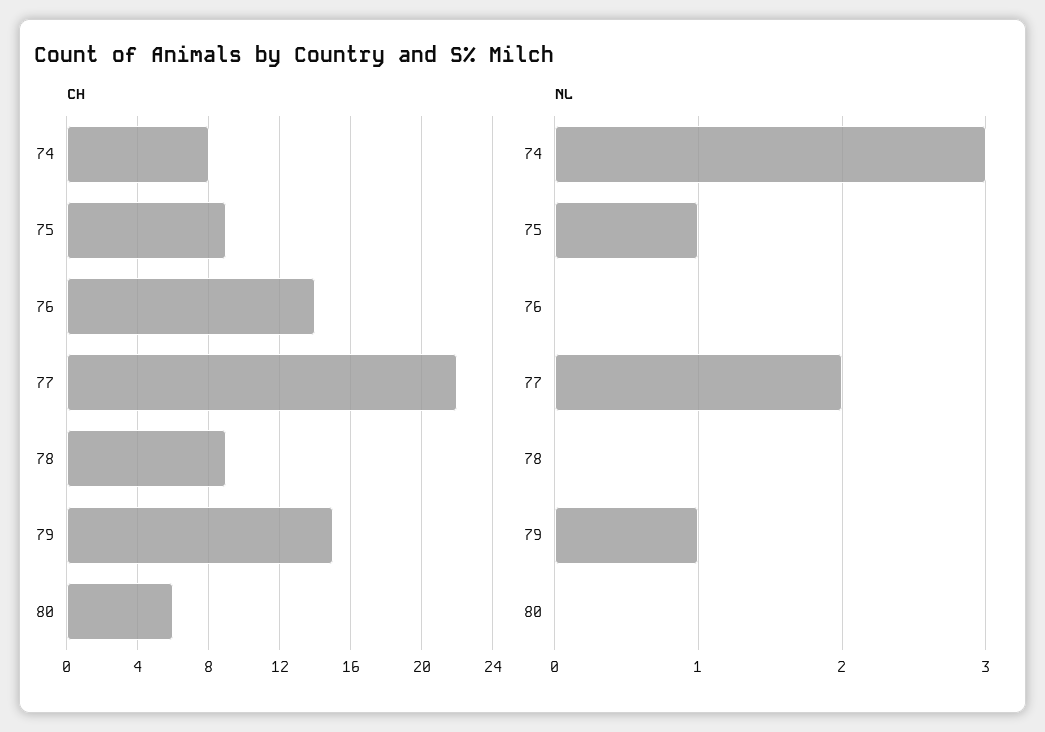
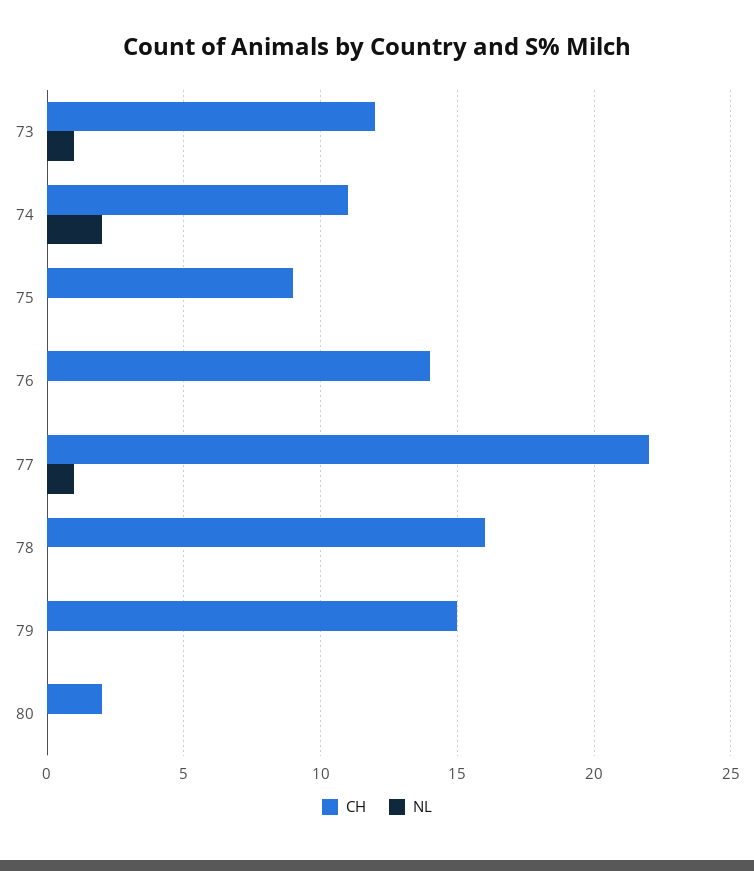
  {
    "CH": {
-     "74": 8,
+     "74": 11,
      "75": 9,
      "76": 14,
      "77": 22,
-     "78": 9,
+     "78": 16,
      "79": 15,
-     "80": 6
+     "80": 2,
+     "73": 12
    },
    "NL": {
-     "74": 3,
+     "74": 2,
-     "75": 1,
+     "75": 0,
      "76": 0,
-     "77": 2,
+     "77": 1,
      "78": 0,
-     "79": 1,
+     "79": 0,
-     "80": 0
+     "80": 0,
+     "73": 1
    }
  }

